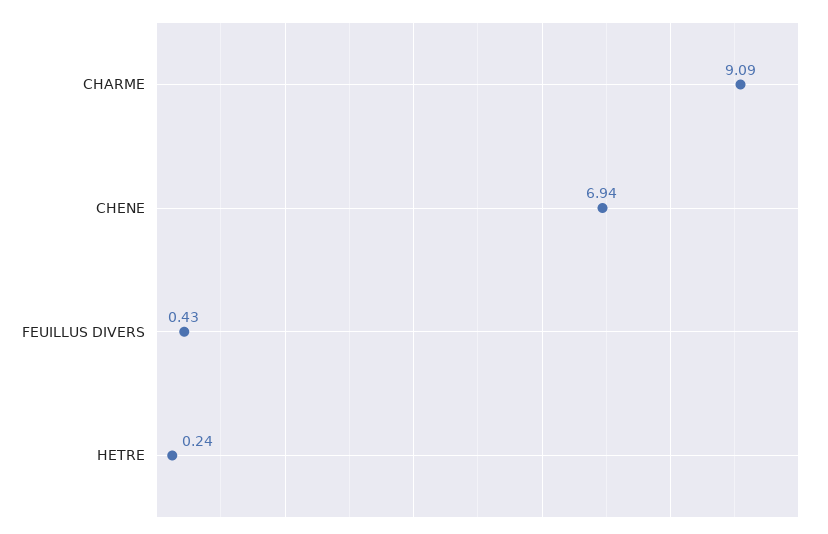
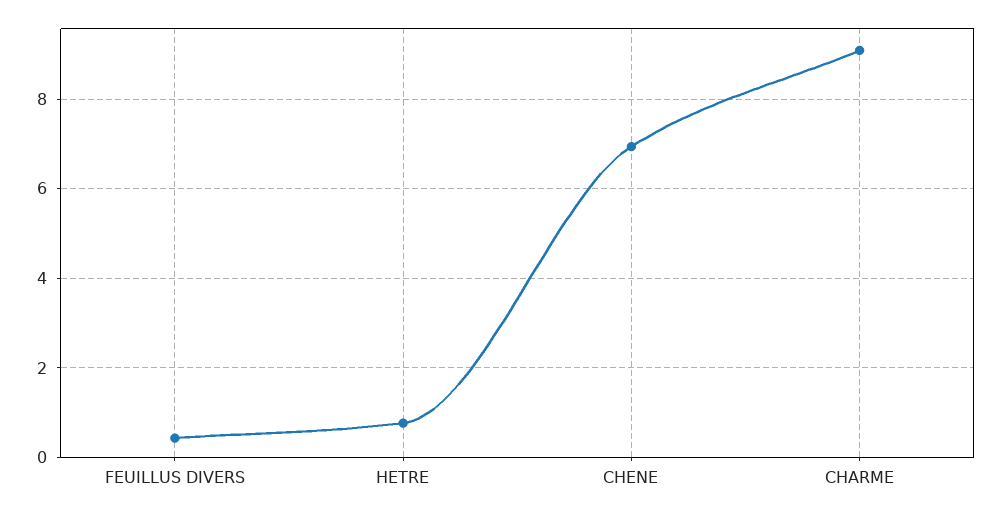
  {
    "CHARME": 9.09,
    "CHENE": 6.94,
    "FEUILLUS DIVERS": 0.43,
-   "HETRE": 0.24
+   "HETRE": 0.8
  }

